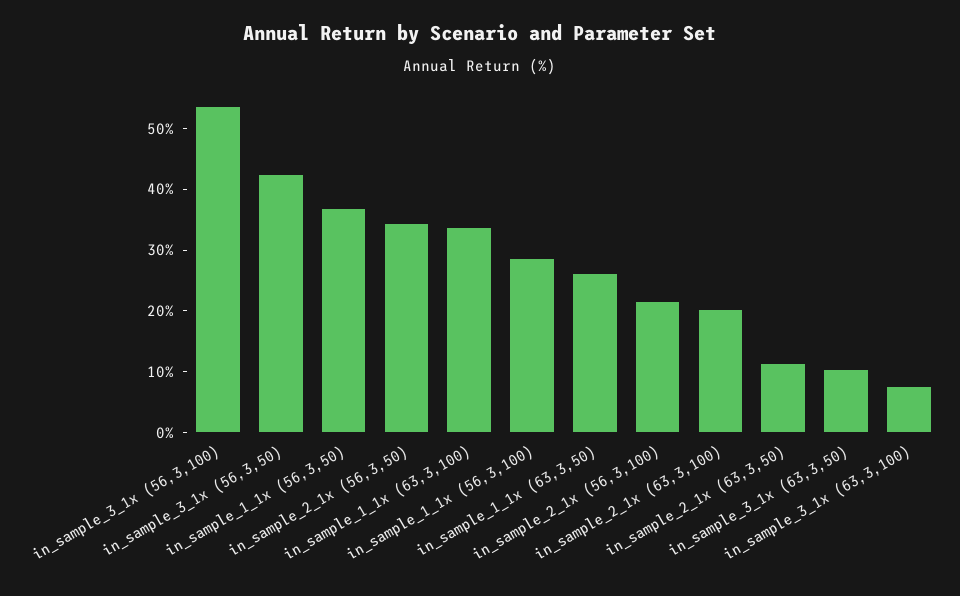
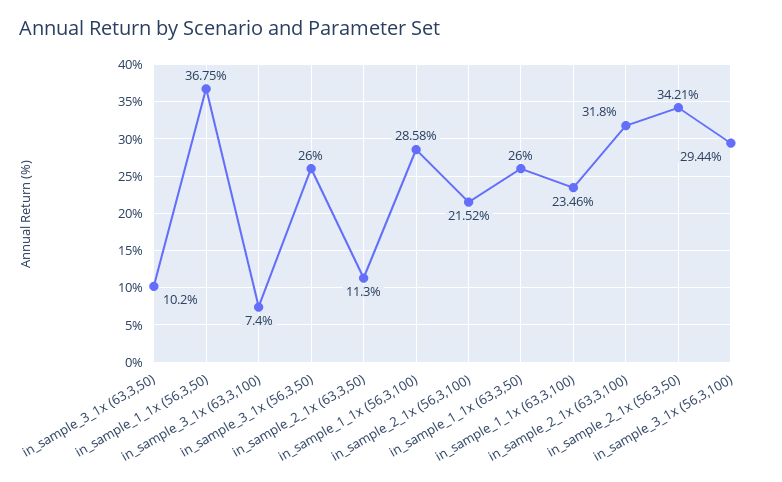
  {
-   "in_sample_3_1x (56,3,100)": 54,
+   "in_sample_3_1x (56,3,100)": 29.44,
-   "in_sample_3_1x (56,3,50)": 42,
+   "in_sample_3_1x (56,3,50)": 26,
    "in_sample_1_1x (56,3,50)": 36.75,
    "in_sample_2_1x (56,3,50)": 34.21,
-   "in_sample_1_1x (63,3,100)": 34,
+   "in_sample_1_1x (63,3,100)": 23.46,
    "in_sample_1_1x (56,3,100)": 28.58,
    "in_sample_1_1x (63,3,50)": 26,
    "in_sample_2_1x (56,3,100)": 21.52,
-   "in_sample_2_1x (63,3,100)": 20,
+   "in_sample_2_1x (63,3,100)": 31.8,
    "in_sample_2_1x (63,3,50)": 11.3,
    "in_sample_3_1x (63,3,50)": 10.2,
    "in_sample_3_1x (63,3,100)": 7.4
  }

